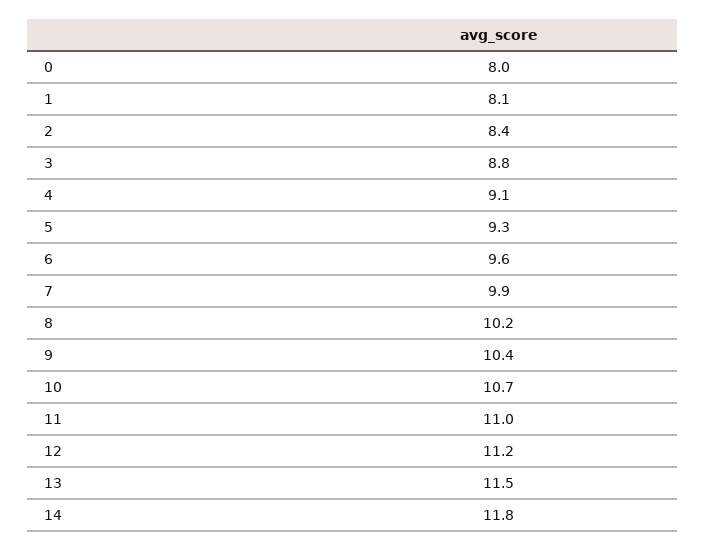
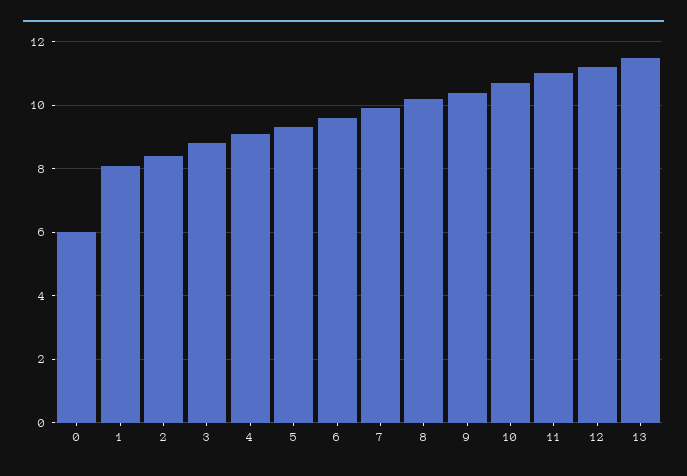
  {
-   "0": 8,
+   "0": 6,
    "1": 8.1,
    "2": 8.4,
    "3": 8.8,
    "4": 9.1,
    "5": 9.3,
    "6": 9.6,
    "7": 9.9,
    "8": 10.2,
    "9": 10.4,
    "10": 10.7,
    "11": 11,
    "12": 11.2,
-   "13": 11.5,
+   "13": 11.5
-   "14": 11.8
  }

